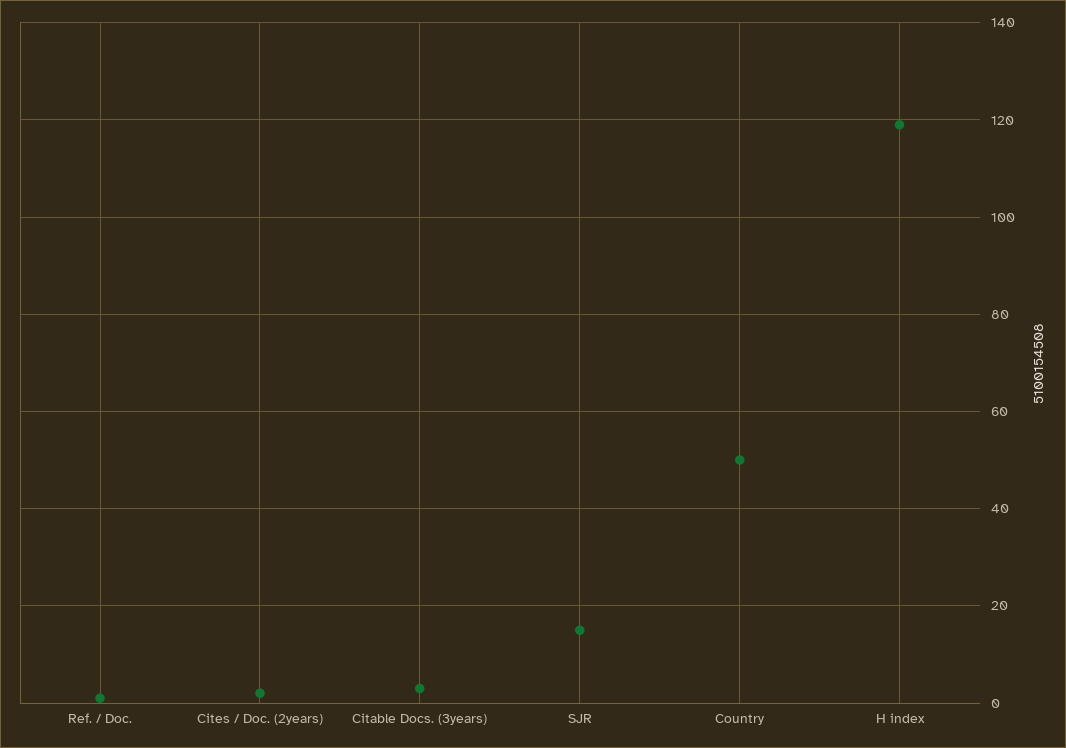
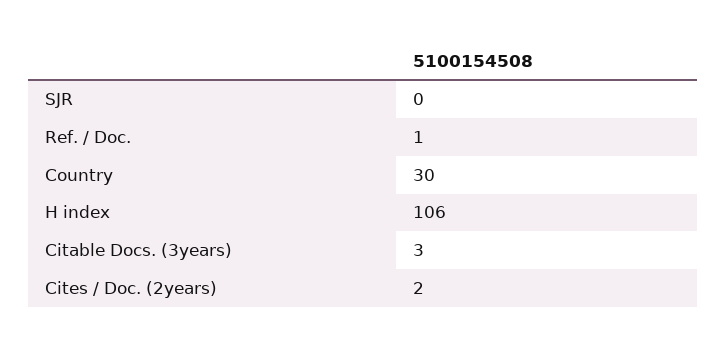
  {
    "Ref. / Doc.": 1,
    "Cites / Doc. (2years)": 2,
    "Citable Docs. (3years)": 3,
-   "SJR": 15,
+   "SJR": 0,
-   "Country": 50,
+   "Country": 30,
-   "H index": 120
+   "H index": 106
  }

